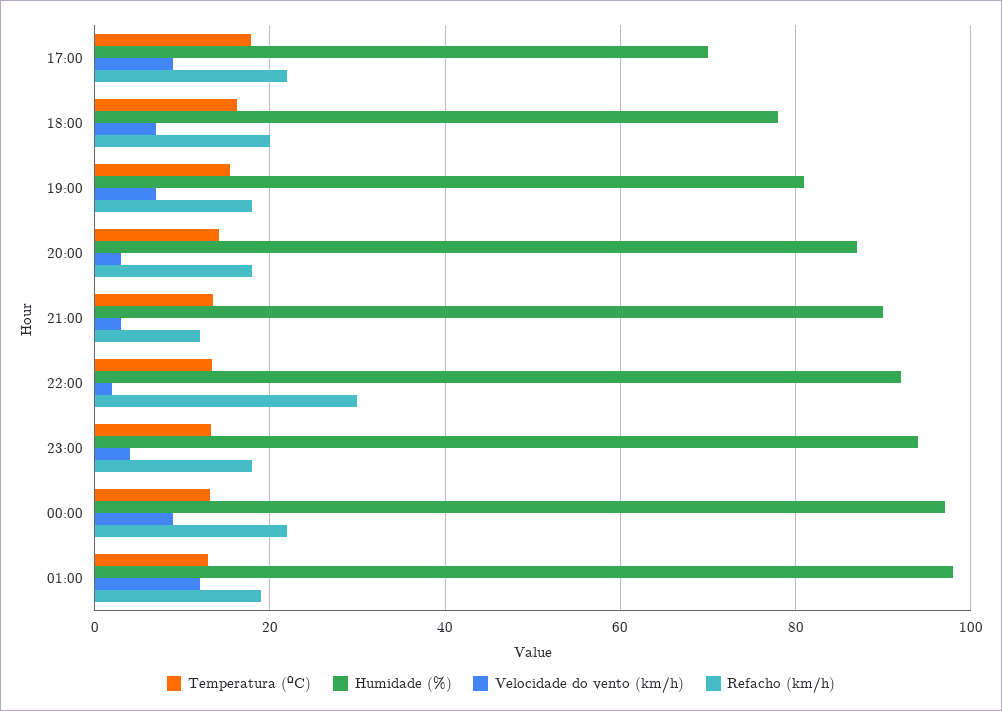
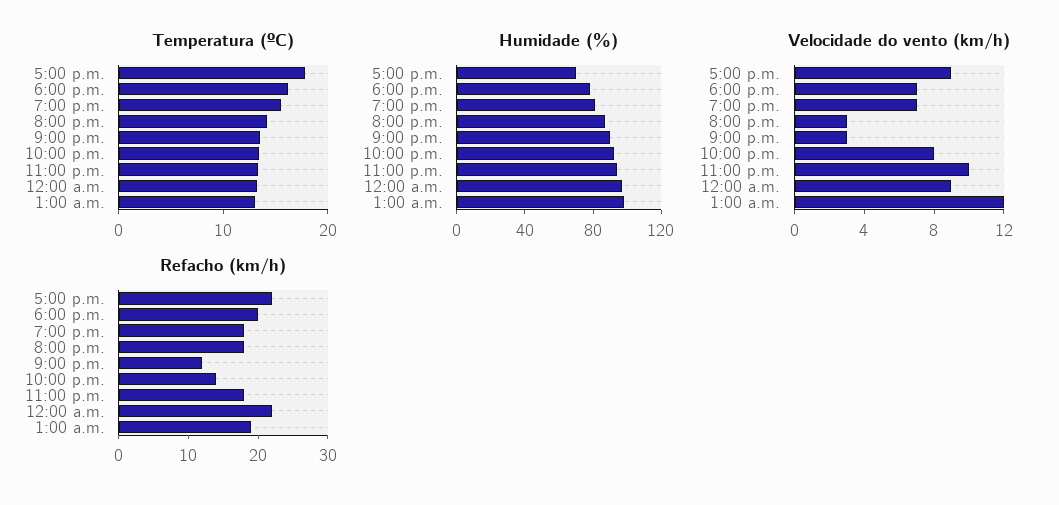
  {
    "Temperatura (ºC)": {
      "17:00": 18,
      "18:00": 16,
      "19:00": 16,
      "20:00": 14,
      "21:00": 14,
      "22:00": 14,
      "23:00": 14,
      "00:00": 14,
      "01:00": 14
    },
    "Humidade (%)": {
      "17:00": 70,
      "18:00": 78,
      "19:00": 82,
      "20:00": 88,
      "21:00": 90,
      "22:00": 92,
      "23:00": 94,
      "00:00": 98,
      "01:00": 98
    },
    "Velocidade do vento (km/h)": {
      "17:00": 9,
      "18:00": 7,
      "19:00": 7,
      "20:00": 3,
      "21:00": 3,
-     "22:00": 2,
+     "22:00": 8,
-     "23:00": 4,
+     "23:00": 10,
      "00:00": 9,
      "01:00": 12
    },
    "Refacho (km/h)": {
      "17:00": 22,
      "18:00": 20,
      "19:00": 18,
      "20:00": 18,
      "21:00": 12,
-     "22:00": 30,
+     "22:00": 15,
      "23:00": 18,
      "00:00": 22,
      "01:00": 20
    }
  }

